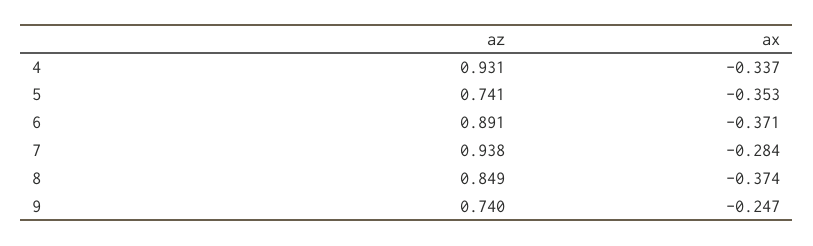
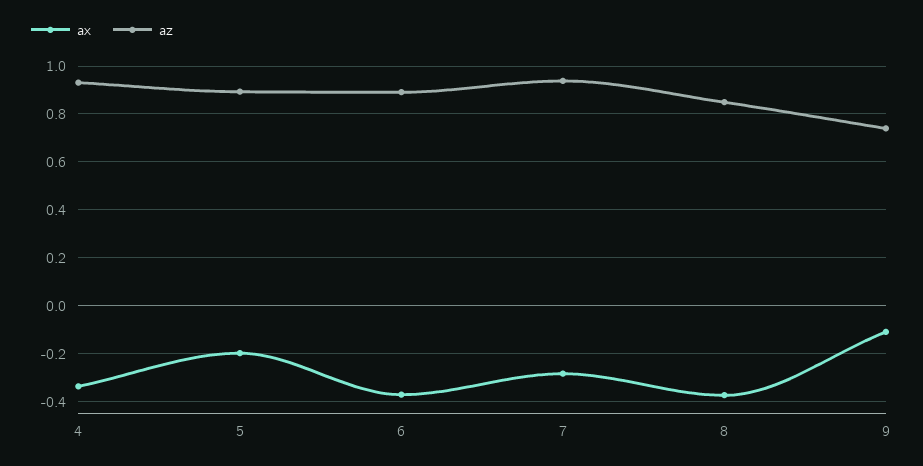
  {
    "az": {
      "4": 0.931,
-     "5": 0.741,
+     "5": 0.9,
      "6": 0.891,
      "7": 0.938,
      "8": 0.849,
      "9": 0.74
    },
    "ax": {
      "4": -0.337,
-     "5": -0.353,
+     "5": -0.2,
      "6": -0.371,
      "7": -0.284,
      "8": -0.374,
-     "9": -0.247
+     "9": -0.1
    }
  }

